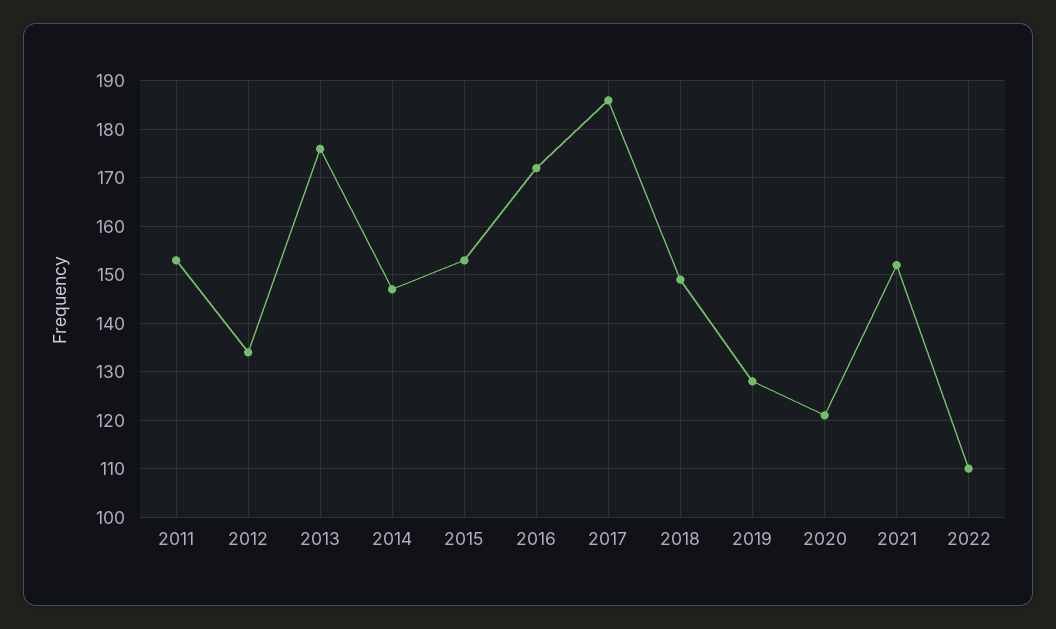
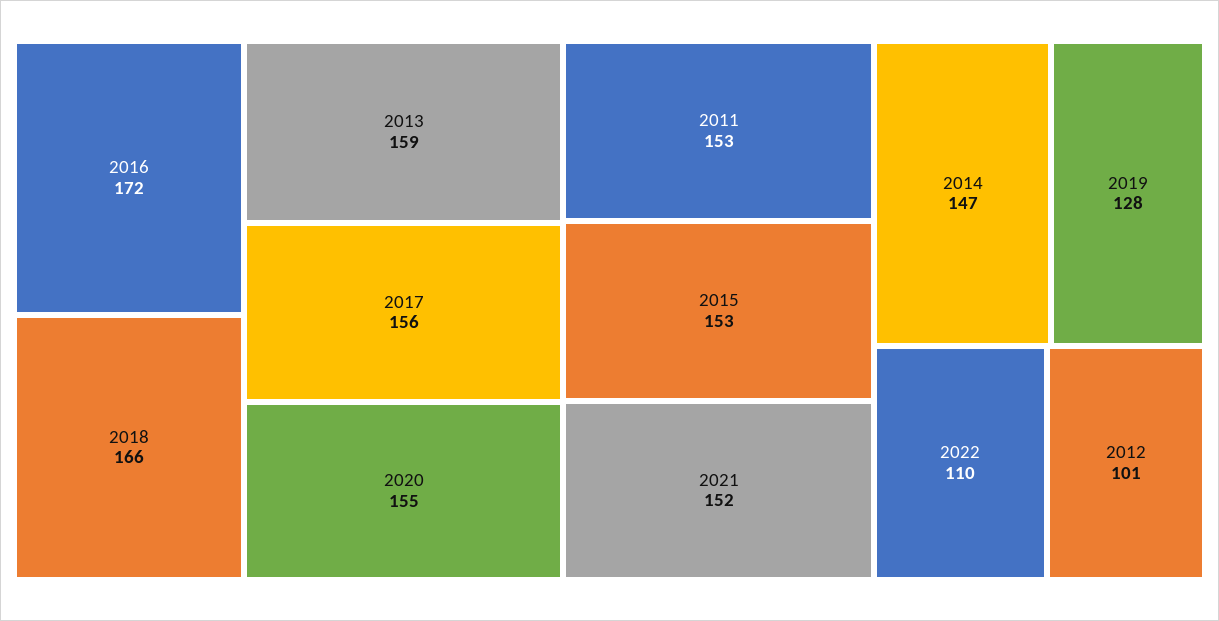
  {
    "2011": 153,
-   "2012": 135,
+   "2012": 101,
-   "2013": 175,
+   "2013": 159,
    "2014": 147,
    "2015": 153,
    "2016": 172,
-   "2017": 185,
+   "2017": 156,
-   "2018": 150,
+   "2018": 166,
    "2019": 128,
-   "2020": 120,
+   "2020": 155,
    "2021": 152,
    "2022": 110
  }

